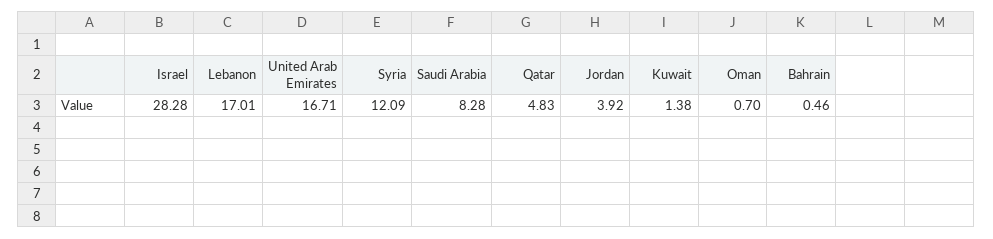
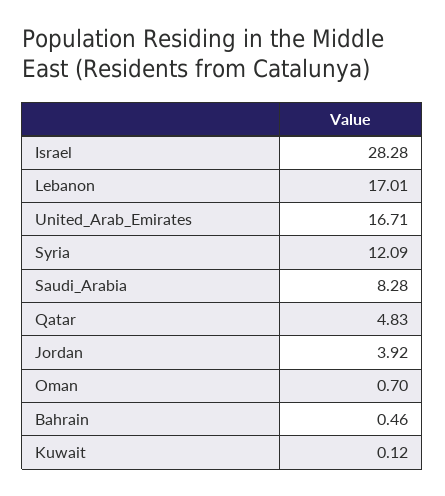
  {
    "Israel": 28.28,
    "Lebanon": 17.01,
    "United Arab Emirates": 16.71,
    "Syria": 12.09,
    "Saudi Arabia": 8.28,
    "Qatar": 4.83,
    "Jordan": 3.92,
-   "Kuwait": 1.38,
+   "Kuwait": 0.12,
    "Oman": 0.7,
    "Bahrain": 0.46
  }

